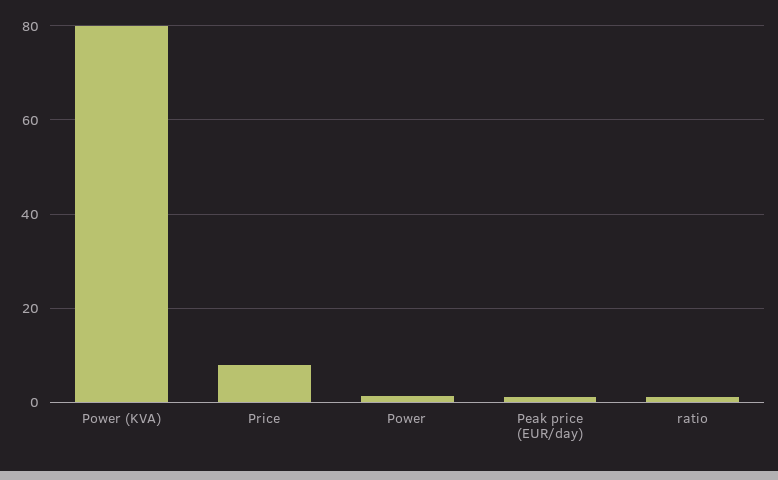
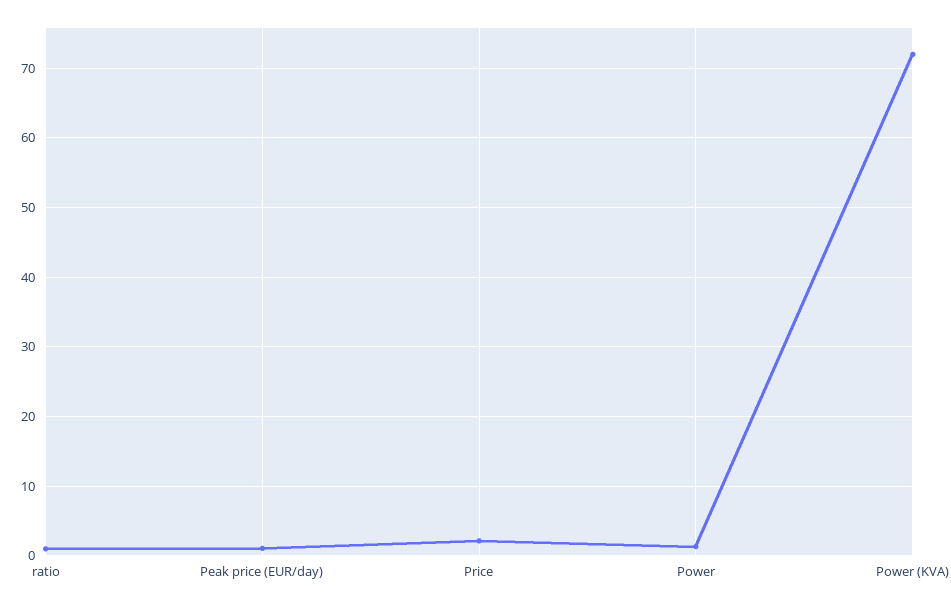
  {
-   "Power (KVA)": 80,
+   "Power (KVA)": 72,
-   "Price": 8,
+   "Price": 2,
    "Power": 1,
    "Peak price (EUR/day)": 1,
    "ratio": 1
  }

